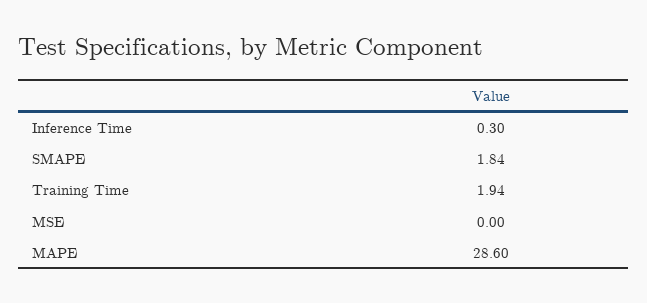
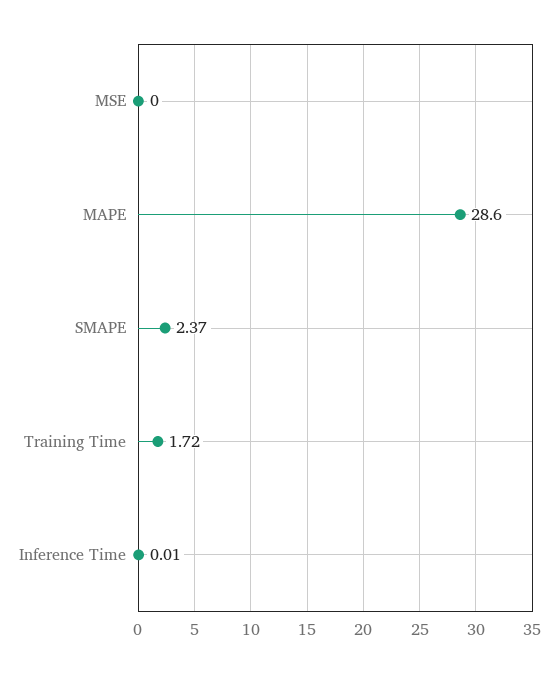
  {
-   "Inference Time": 0.3,
+   "Inference Time": 0.01,
-   "SMAPE": 1.84,
+   "SMAPE": 2.37,
-   "Training Time": 1.94,
+   "Training Time": 1.72,
    "MSE": 0,
    "MAPE": 28.6
  }

